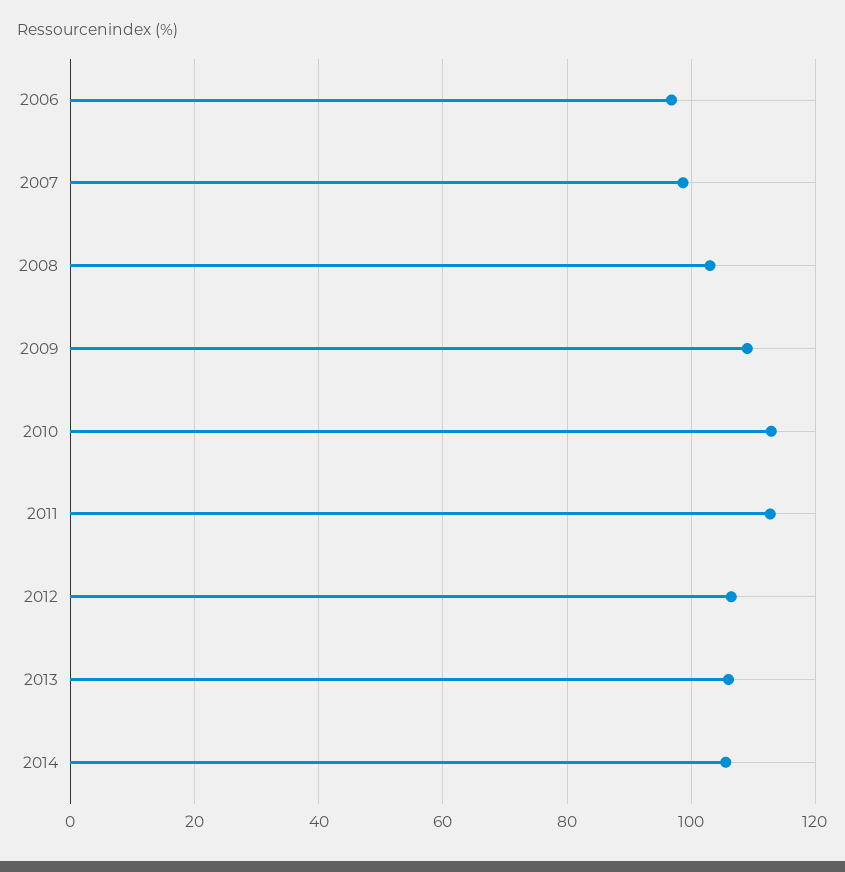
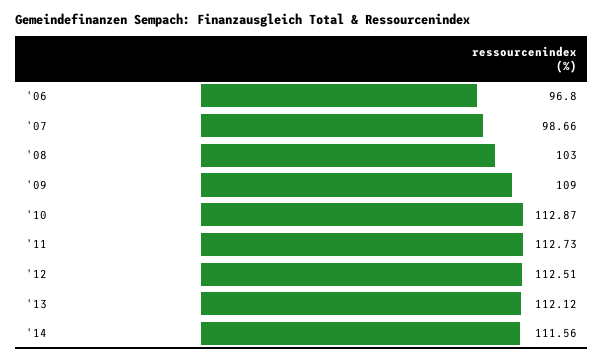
  {
    "2006": 96.8,
    "2007": 98.66,
    "2008": 103,
    "2009": 109,
    "2010": 112.87,
    "2011": 112.73,
-   "2012": 106,
+   "2012": 112.51,
-   "2013": 106,
+   "2013": 112.12,
-   "2014": 106
+   "2014": 111.56
  }

